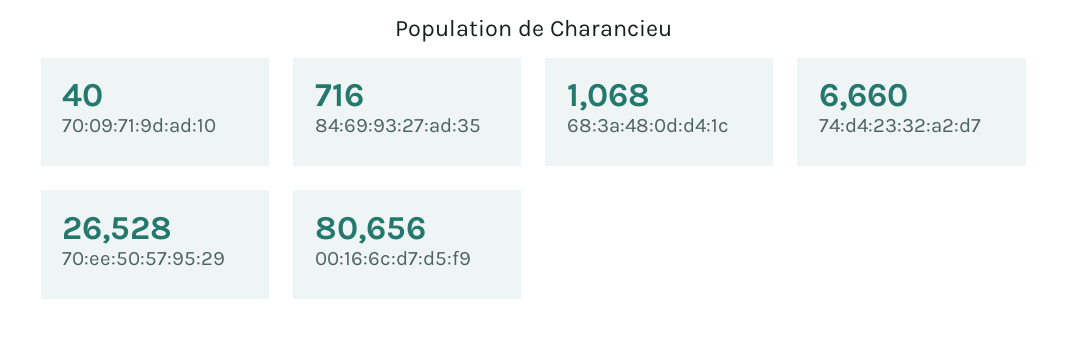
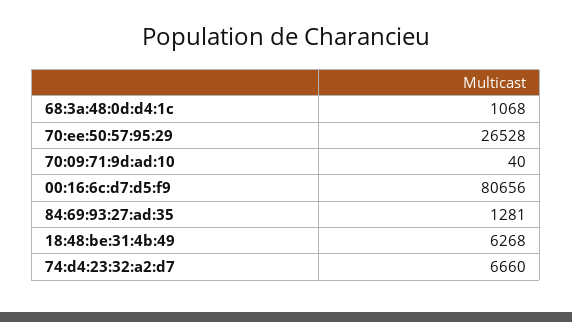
  {
    "70:09:71:9d:ad:10": 40,
-   "84:69:93:27:ad:35": 716,
+   "84:69:93:27:ad:35": 1281,
    "68:3a:48:0d:d4:1c": 1068,
    "74:d4:23:32:a2:d7": 6660,
    "70:ee:50:57:95:29": 26528,
-   "00:16:6c:d7:d5:f9": 80656
+   "00:16:6c:d7:d5:f9": 80656,
+   "18:48:be:31:4b:49": 6268
  }

